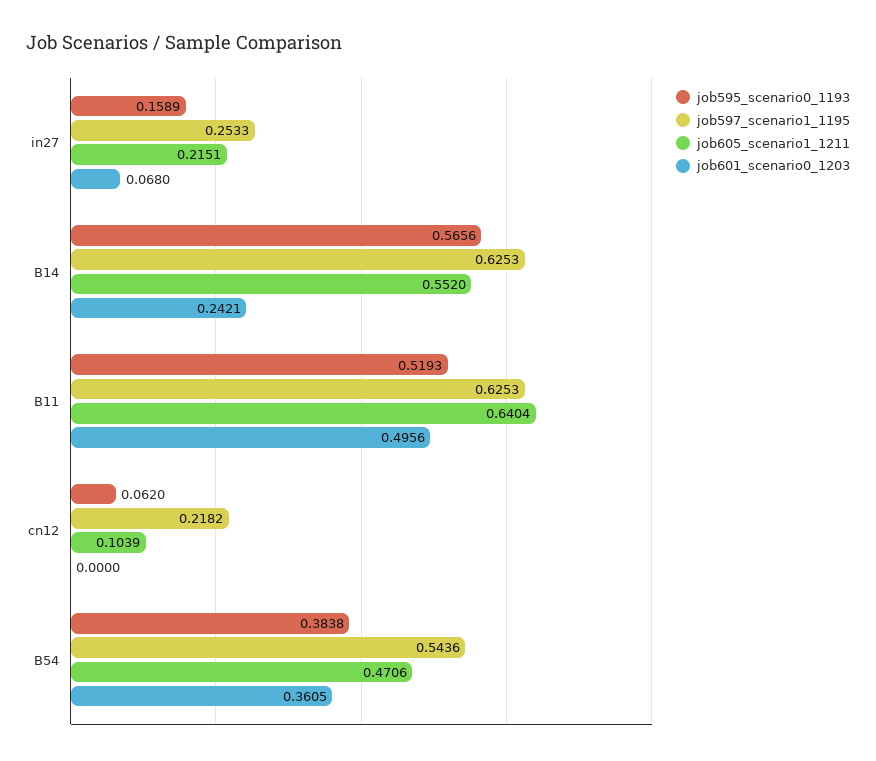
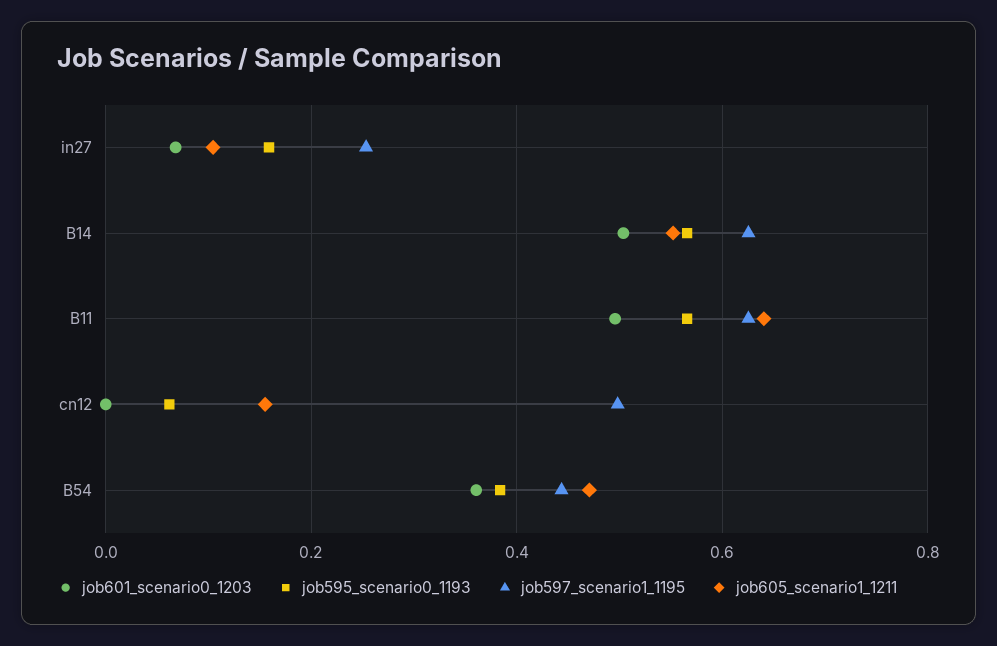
  {
    "job595_scenario0_1193": {
      "in27": 0.1589,
      "B14": 0.5656,
-     "B11": 0.5193,
+     "B11": 0.56,
      "cn12": 0.062,
      "B54": 0.3838
    },
    "job597_scenario1_1195": {
      "in27": 0.2533,
      "B14": 0.6253,
      "B11": 0.6253,
-     "cn12": 0.2182,
+     "cn12": 0.5,
-     "B54": 0.5436
+     "B54": 0.44
    },
    "job605_scenario1_1211": {
-     "in27": 0.2151,
+     "in27": 0.1,
      "B14": 0.552,
      "B11": 0.6404,
-     "cn12": 0.1039,
+     "cn12": 0.16,
      "B54": 0.4706
    },
    "job601_scenario0_1203": {
      "in27": 0.068,
-     "B14": 0.2421,
+     "B14": 0.5,
      "B11": 0.4956,
      "cn12": 0,
      "B54": 0.3605
    }
  }

